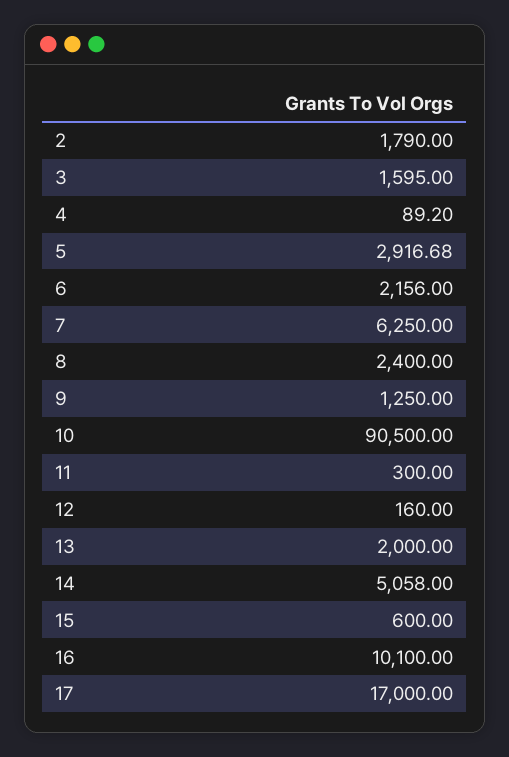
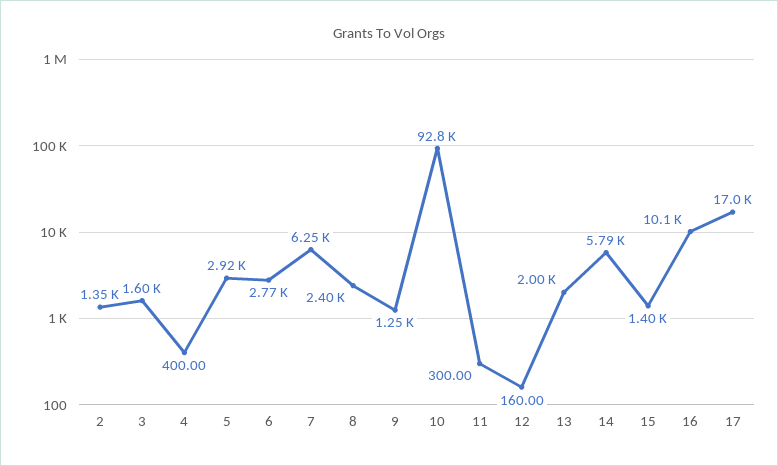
  {
-   "2": 1790,
+   "2": 1350,
    "3": 1595,
-   "4": 89.2,
+   "4": 400,
    "5": 2916.68,
-   "6": 2156,
+   "6": 2770,
    "7": 6250,
    "8": 2400,
    "9": 1250,
-   "10": 90500,
+   "10": 92800,
    "11": 300,
    "12": 160,
    "13": 2000,
-   "14": 5058,
+   "14": 5790,
-   "15": 600,
+   "15": 1400,
    "16": 10100,
    "17": 17000
  }

